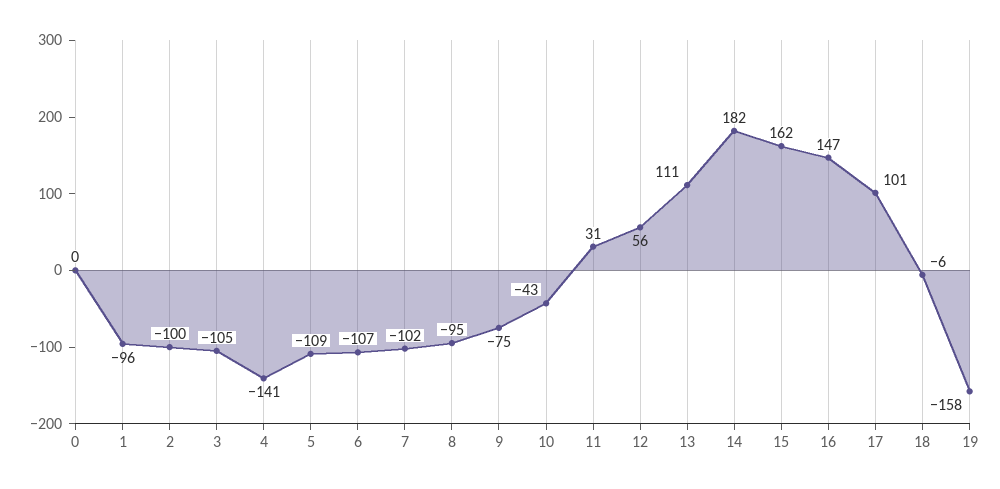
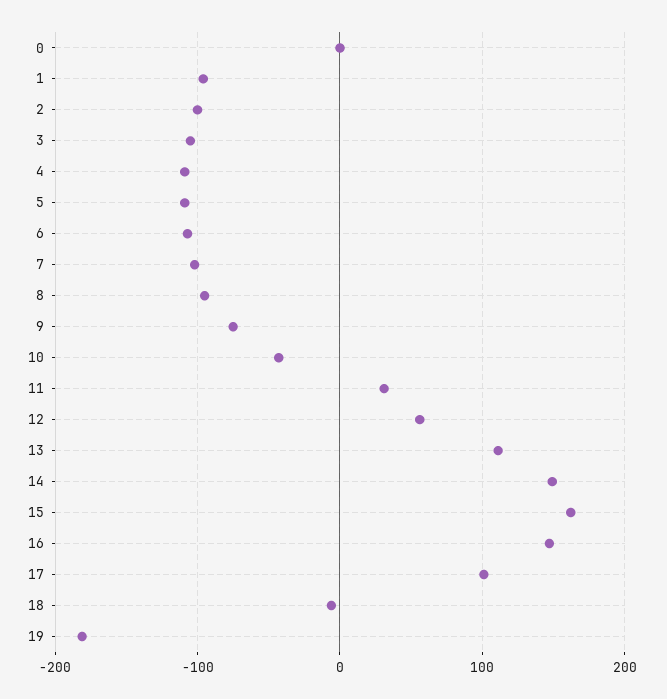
  {
    "0": 0,
    "1": -96,
    "2": -100,
    "3": -105,
-   "4": -141,
+   "4": -110,
    "5": -109,
    "6": -107,
    "7": -102,
    "8": -95,
    "9": -75,
    "10": -43,
    "11": 31,
    "12": 56,
    "13": 111,
-   "14": 182,
+   "14": 150,
    "15": 162,
    "16": 147,
    "17": 101,
    "18": -6,
-   "19": -158
+   "19": -180
  }

